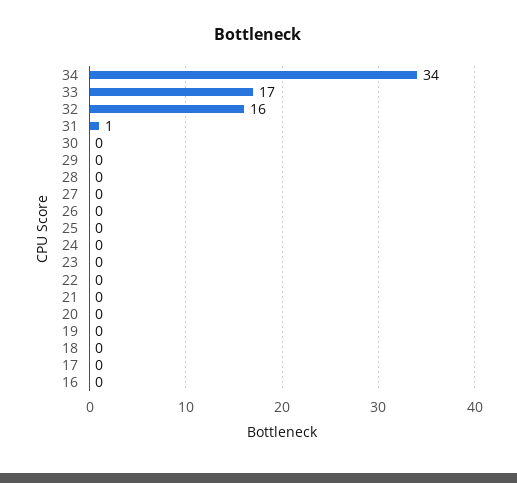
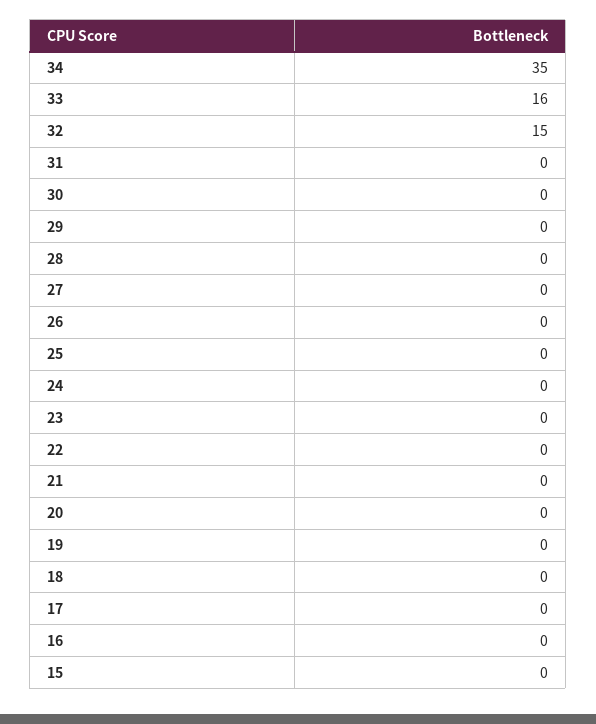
  {
-   "34": 34,
+   "34": 35,
-   "33": 17,
+   "33": 16,
-   "32": 16,
+   "32": 15,
-   "31": 1,
+   "31": 0,
    "30": 0,
    "29": 0,
    "28": 0,
    "27": 0,
    "26": 0,
    "25": 0,
    "24": 0,
    "23": 0,
    "22": 0,
    "21": 0,
    "20": 0,
    "19": 0,
    "18": 0,
    "17": 0,
-   "16": 0
+   "16": 0,
+   "15": 0
  }

